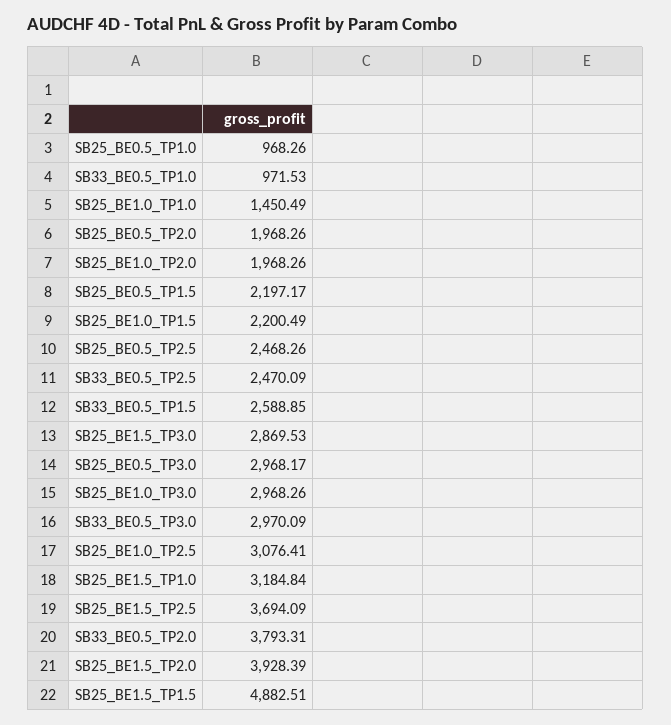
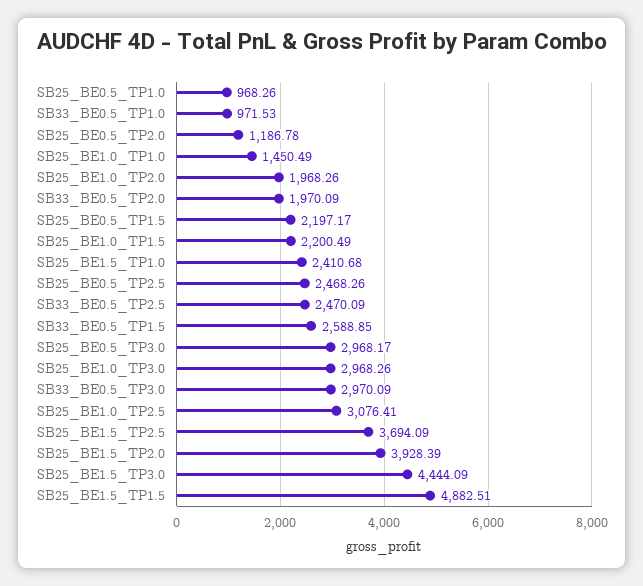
  {
    "SB25_BE0.5_TP1.0": 968.26,
    "SB33_BE0.5_TP1.0": 971.53,
    "SB25_BE1.0_TP1.0": 1450.49,
-   "SB25_BE0.5_TP2.0": 1968.26,
+   "SB25_BE0.5_TP2.0": 1186.78,
    "SB25_BE1.0_TP2.0": 1968.26,
    "SB25_BE0.5_TP1.5": 2197.17,
    "SB25_BE1.0_TP1.5": 2200.49,
    "SB25_BE0.5_TP2.5": 2468.26,
    "SB33_BE0.5_TP2.5": 2470.09,
    "SB33_BE0.5_TP1.5": 2588.85,
-   "SB25_BE1.5_TP3.0": 2869.53,
+   "SB25_BE1.5_TP3.0": 4444.09,
    "SB25_BE0.5_TP3.0": 2968.17,
    "SB25_BE1.0_TP3.0": 2968.26,
    "SB33_BE0.5_TP3.0": 2970.09,
    "SB25_BE1.0_TP2.5": 3076.41,
-   "SB25_BE1.5_TP1.0": 3184.84,
+   "SB25_BE1.5_TP1.0": 2410.68,
    "SB25_BE1.5_TP2.5": 3694.09,
-   "SB33_BE0.5_TP2.0": 3793.31,
+   "SB33_BE0.5_TP2.0": 1970.09,
    "SB25_BE1.5_TP2.0": 3928.39,
    "SB25_BE1.5_TP1.5": 4882.51
  }

